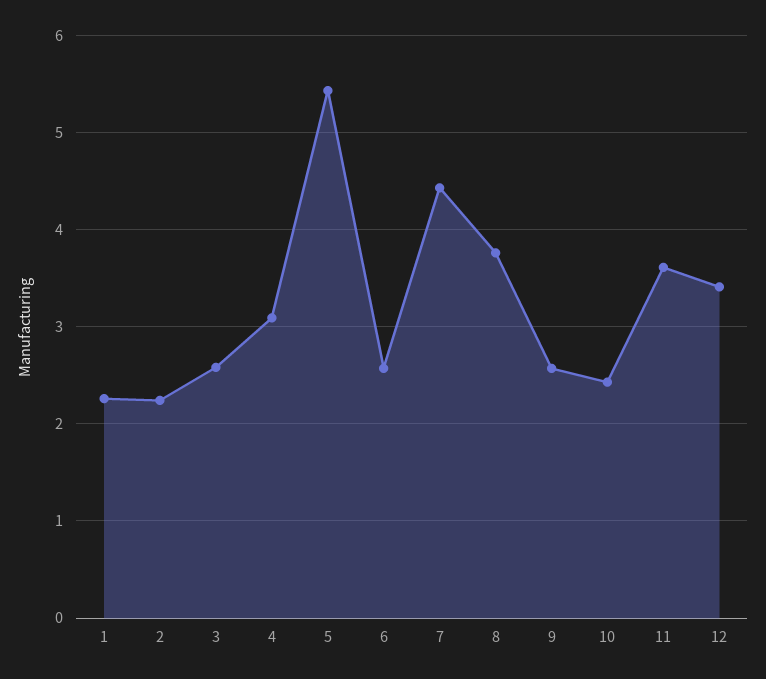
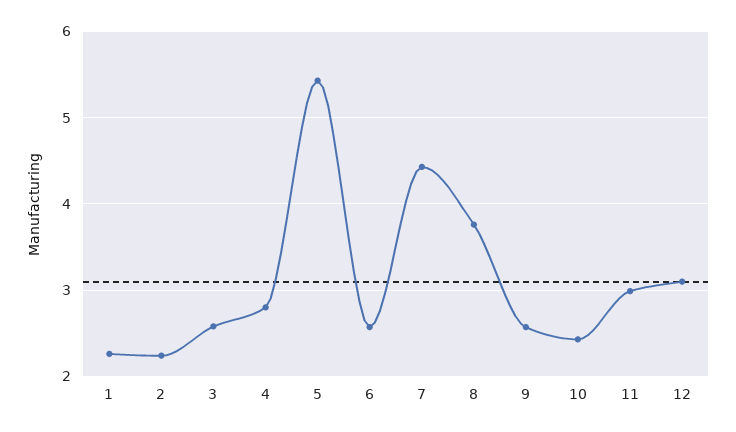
  {
    "1": 2.3,
    "2": 2.2,
    "3": 2.6,
-   "4": 3.1,
+   "4": 2.8,
    "5": 5.4,
    "6": 2.6,
    "7": 4.4,
    "8": 3.8,
    "9": 2.6,
    "10": 2.4,
-   "11": 3.6,
+   "11": 3,
-   "12": 3.4
+   "12": 3.1
  }

